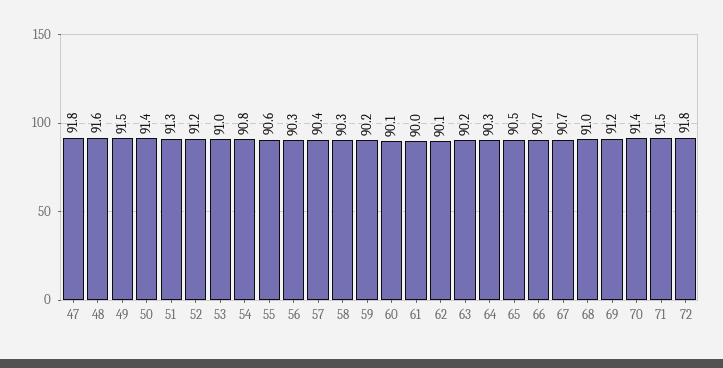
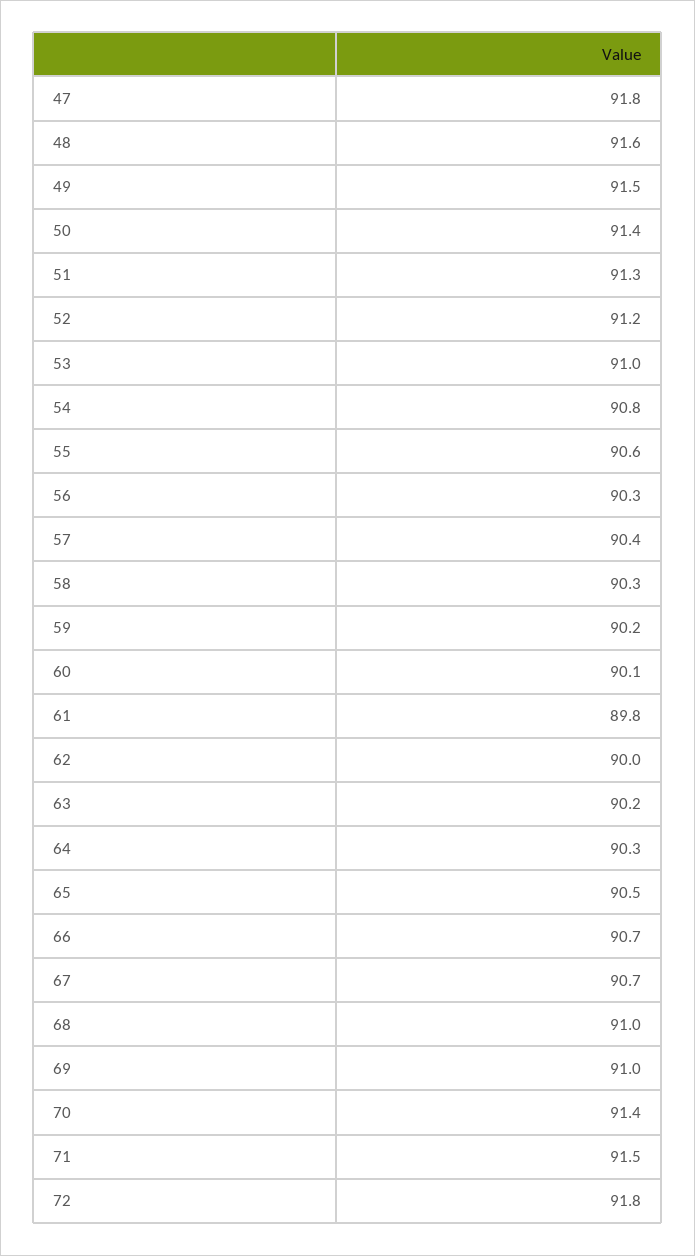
  {
    "47": 91.8,
    "48": 91.6,
    "49": 91.5,
    "50": 91.4,
    "51": 91.3,
    "52": 91.2,
    "53": 91,
    "54": 90.8,
    "55": 90.6,
    "56": 90.3,
    "57": 90.4,
    "58": 90.3,
    "59": 90.2,
    "60": 90.1,
-   "61": 90,
+   "61": 89.8,
-   "62": 90.1,
+   "62": 90,
    "63": 90.2,
    "64": 90.3,
    "65": 90.5,
    "66": 90.7,
    "67": 90.7,
    "68": 91,
-   "69": 91.2,
+   "69": 91,
    "70": 91.4,
    "71": 91.5,
    "72": 91.8
  }

